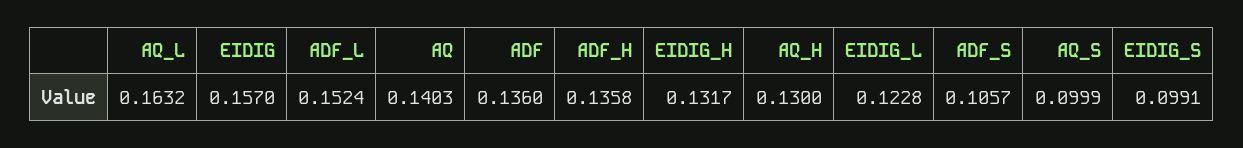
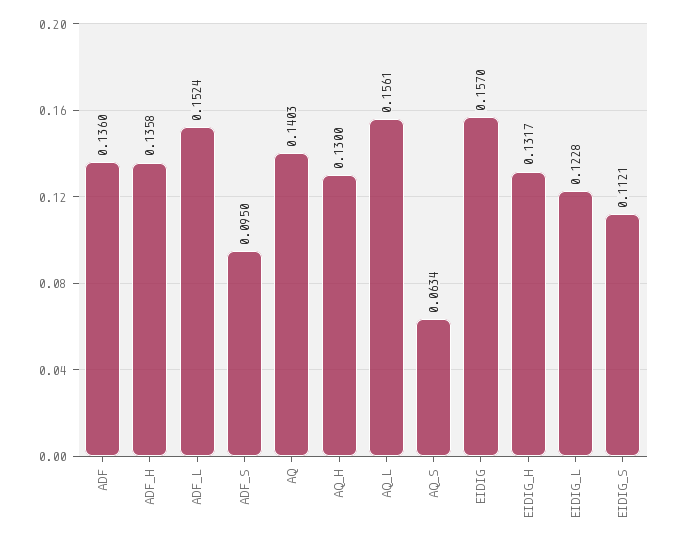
  {
-   "AQ_L": 0.1632,
+   "AQ_L": 0.1561,
    "EIDIG": 0.157,
    "ADF_L": 0.1524,
    "AQ": 0.1403,
    "ADF": 0.136,
    "ADF_H": 0.1358,
    "EIDIG_H": 0.1317,
    "AQ_H": 0.13,
    "EIDIG_L": 0.1228,
-   "ADF_S": 0.1057,
+   "ADF_S": 0.095,
-   "AQ_S": 0.0999,
+   "AQ_S": 0.0634,
-   "EIDIG_S": 0.0991
+   "EIDIG_S": 0.1121
  }

